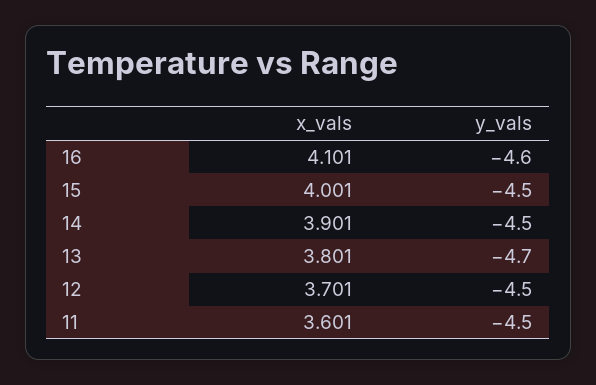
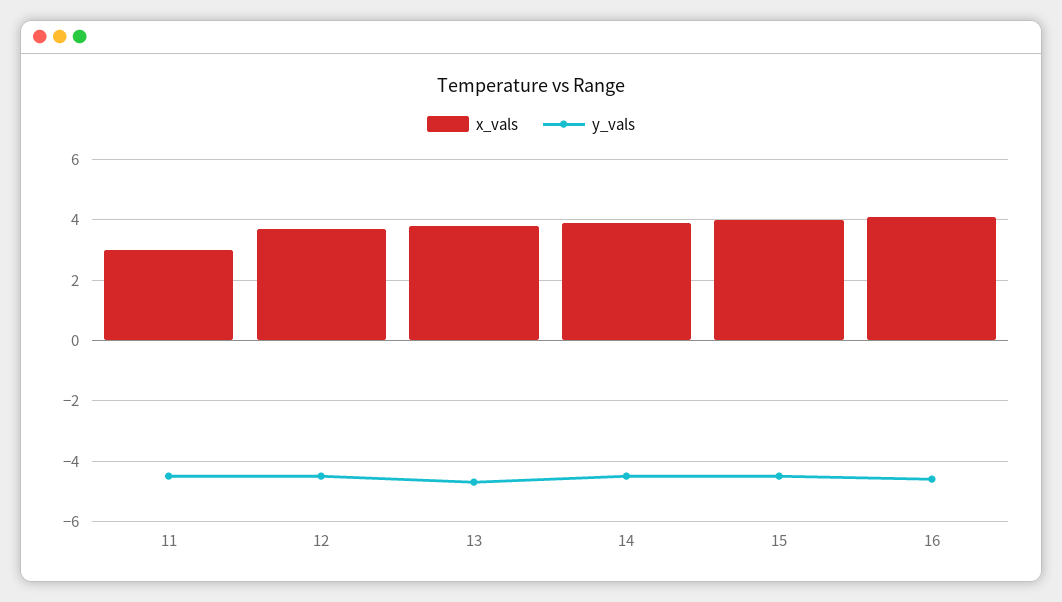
  {
    "x_vals": {
      "16": 4.101,
      "15": 4.001,
      "14": 3.901,
      "13": 3.801,
      "12": 3.701,
-     "11": 3.601
+     "11": 3
    },
    "y_vals": {
      "16": -4.6,
      "15": -4.5,
      "14": -4.5,
      "13": -4.7,
      "12": -4.5,
      "11": -4.5
    }
  }

